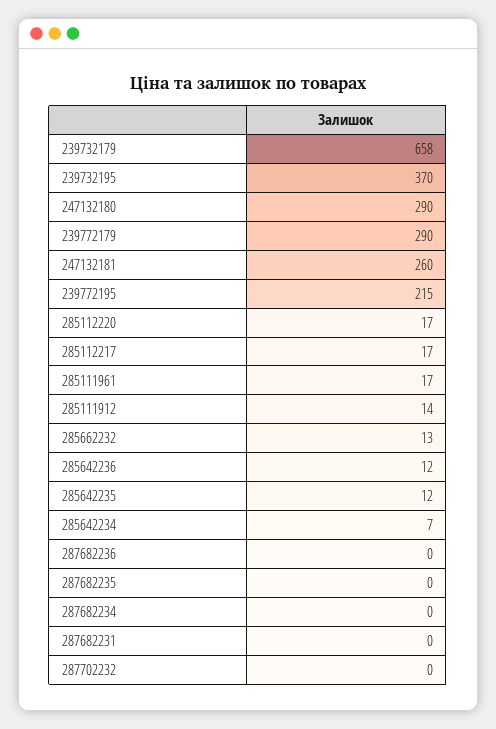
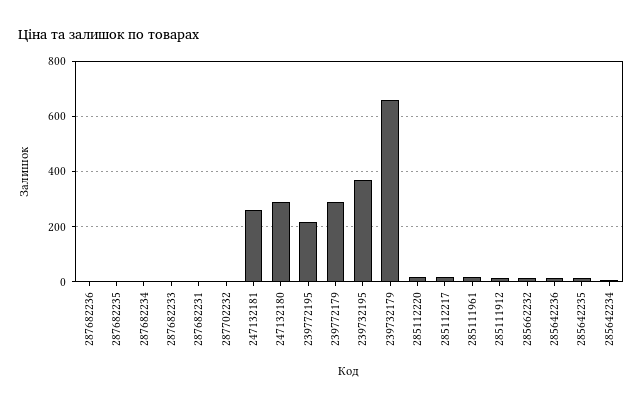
  {
    "239732179": 658,
    "239732195": 370,
    "247132180": 290,
    "239772179": 290,
    "247132181": 260,
    "239772195": 215,
    "285112220": 17,
    "285112217": 17,
    "285111961": 17,
    "285111912": 14,
    "285662232": 13,
    "285642236": 12,
    "285642235": 12,
    "285642234": 7,
    "287682236": 0,
    "287682235": 0,
    "287682234": 0,
    "287682231": 0,
-   "287702232": 0
+   "287702232": 0,
+   "287682233": 0
  }

